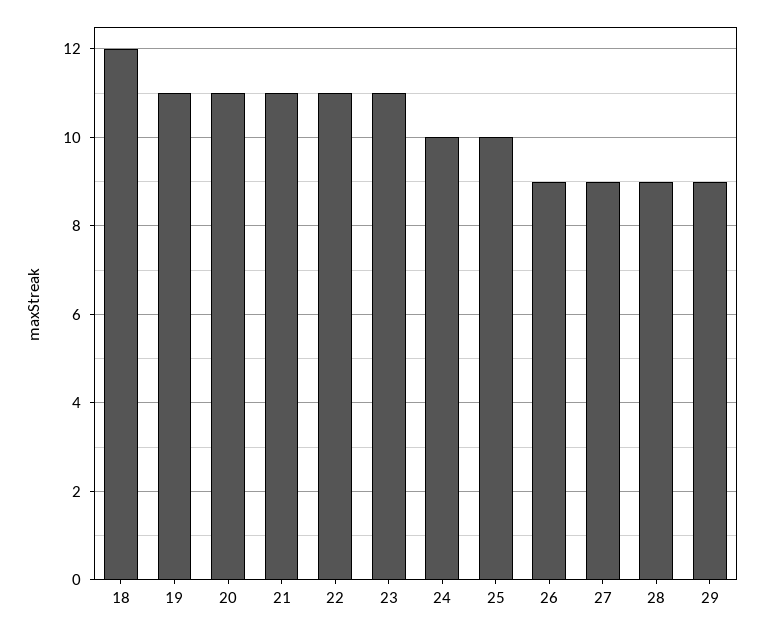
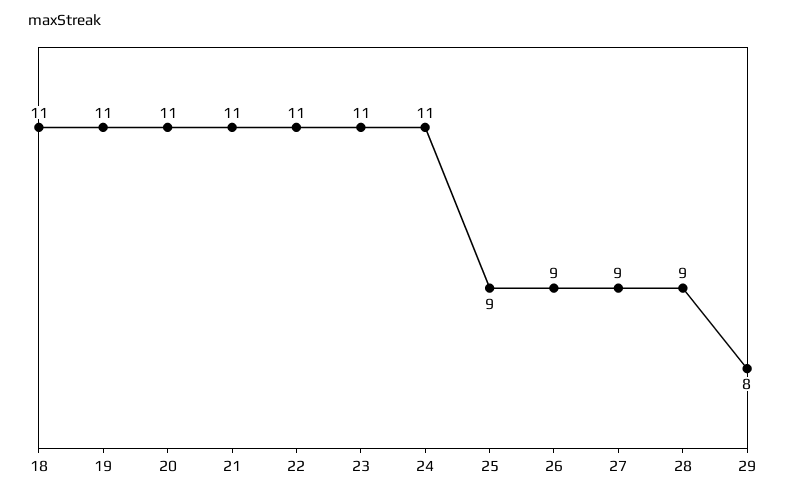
  {
-   "18": 12,
+   "18": 11,
    "19": 11,
    "20": 11,
    "21": 11,
    "22": 11,
    "23": 11,
-   "24": 10,
+   "24": 11,
-   "25": 10,
+   "25": 9,
    "26": 9,
    "27": 9,
    "28": 9,
-   "29": 9
+   "29": 8
  }

